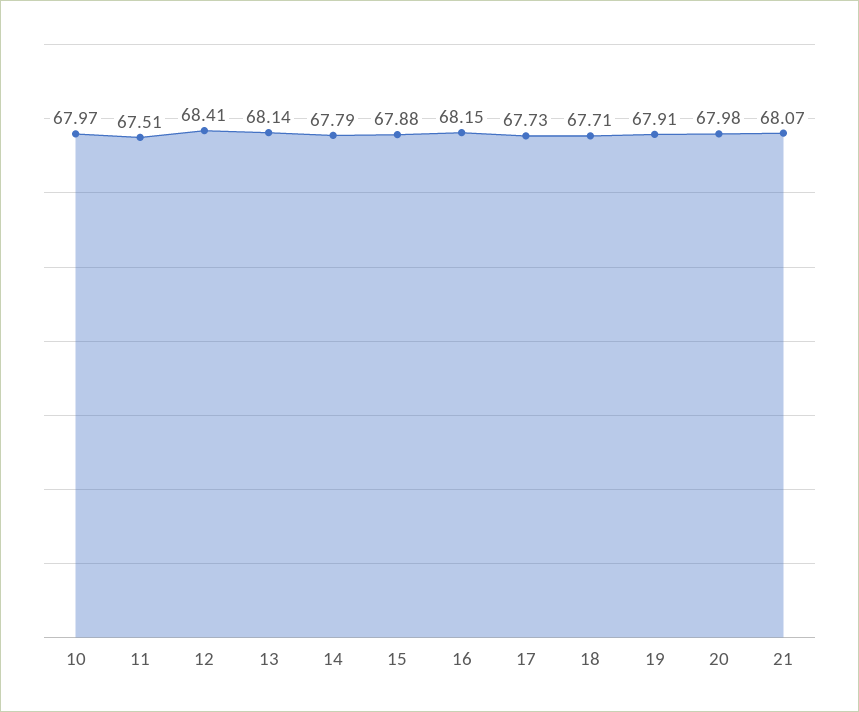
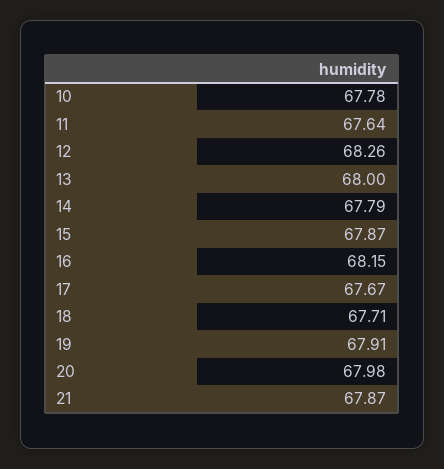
  {
-   "10": 67.97,
+   "10": 67.78,
-   "11": 67.51,
+   "11": 67.64,
-   "12": 68.41,
+   "12": 68.26,
-   "13": 68.14,
+   "13": 68,
    "14": 67.79,
-   "15": 67.88,
+   "15": 67.87,
    "16": 68.15,
-   "17": 67.73,
+   "17": 67.67,
    "18": 67.71,
    "19": 67.91,
    "20": 67.98,
-   "21": 68.07
+   "21": 67.87
  }

